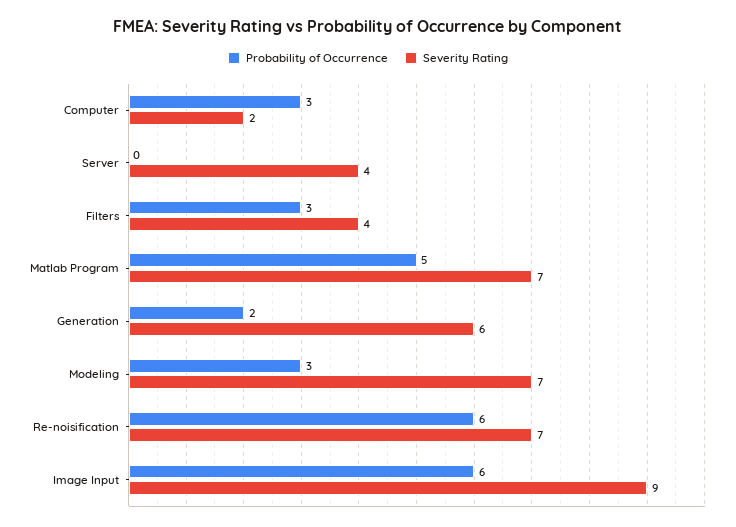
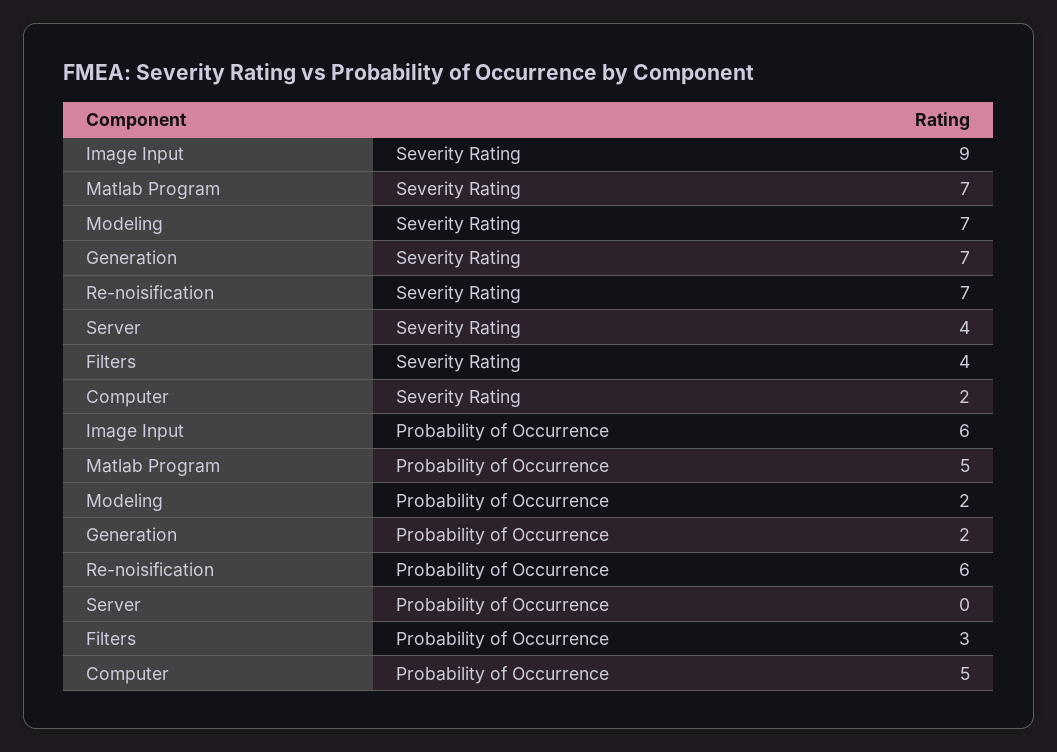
  {
    "Probability of Occurrence": {
-     "Computer": 3,
+     "Computer": 5,
      "Server": 0,
      "Filters": 3,
      "Matlab Program": 5,
      "Generation": 2,
-     "Modeling": 3,
+     "Modeling": 2,
      "Re-noisification": 6,
      "Image Input": 6
    },
    "Severity Rating": {
      "Computer": 2,
      "Server": 4,
      "Filters": 4,
      "Matlab Program": 7,
-     "Generation": 6,
+     "Generation": 7,
      "Modeling": 7,
      "Re-noisification": 7,
      "Image Input": 9
    }
  }

